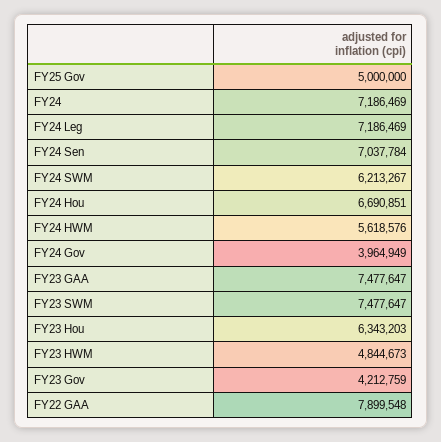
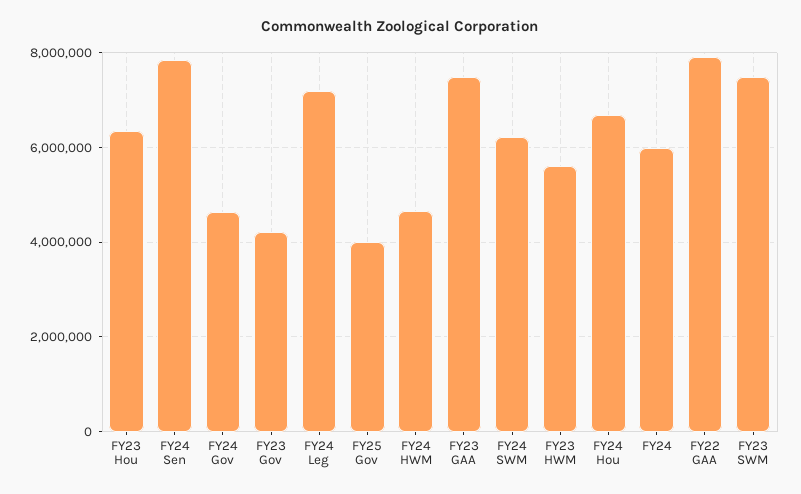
  {
-   "FY25 Gov": 5000000,
+   "FY25 Gov": 4000000,
-   "FY24": 7186469,
+   "FY24": 6000000,
    "FY24 Leg": 7186469,
-   "FY24 Sen": 7037784,
+   "FY24 Sen": 7800000,
    "FY24 SWM": 6213267,
    "FY24 Hou": 6690851,
-   "FY24 HWM": 5618576,
+   "FY24 HWM": 4600000,
-   "FY24 Gov": 3964949,
+   "FY24 Gov": 4600000,
    "FY23 GAA": 7477647,
    "FY23 SWM": 7477647,
    "FY23 Hou": 6343203,
-   "FY23 HWM": 4844673,
+   "FY23 HWM": 5600000,
    "FY23 Gov": 4212759,
    "FY22 GAA": 7899548
  }

